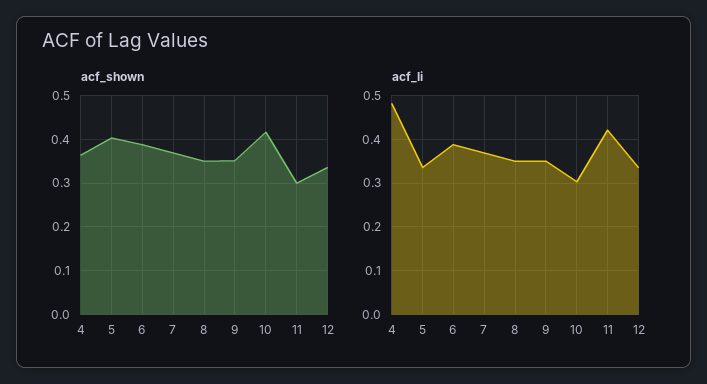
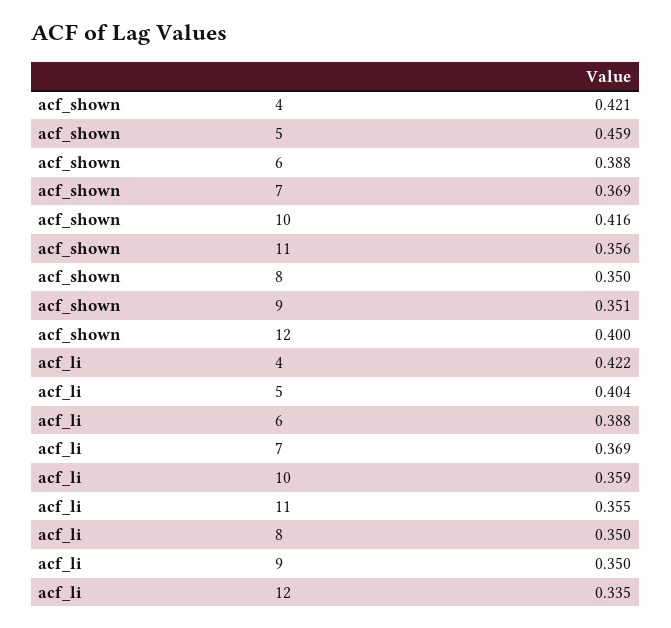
  {
    "acf_shown": {
-     "4": 0.36,
+     "4": 0.421,
-     "5": 0.4,
+     "5": 0.459,
      "6": 0.388,
      "7": 0.369,
      "8": 0.35,
      "9": 0.351,
      "10": 0.416,
-     "11": 0.3,
+     "11": 0.356,
-     "12": 0.34
+     "12": 0.4
    },
    "acf_li": {
-     "4": 0.48,
+     "4": 0.422,
-     "5": 0.34,
+     "5": 0.404,
      "6": 0.388,
      "7": 0.369,
      "8": 0.35,
      "9": 0.35,
-     "10": 0.3,
+     "10": 0.359,
-     "11": 0.42,
+     "11": 0.355,
      "12": 0.335
    }
  }

